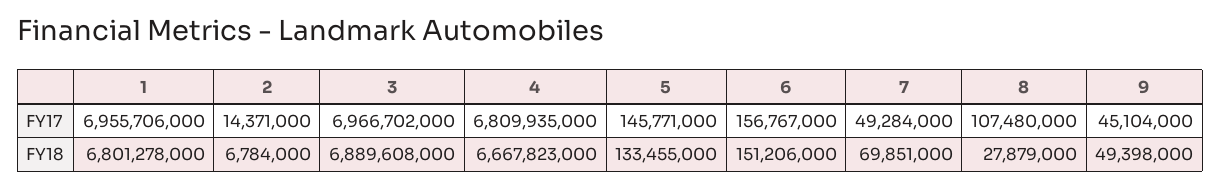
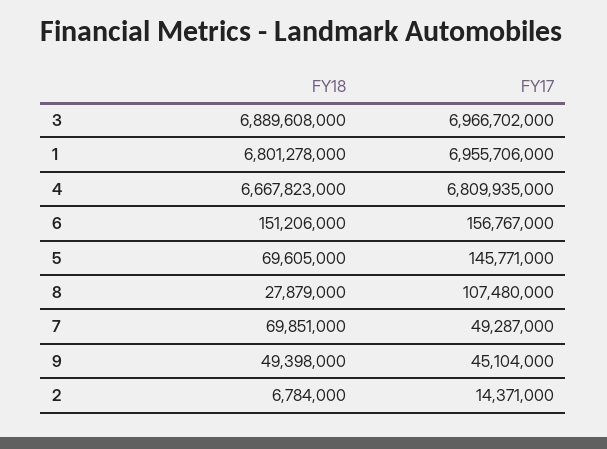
  {
    "1": {
      "FY17": 6955706000,
      "FY18": 6801278000
    },
    "2": {
      "FY17": 14371000,
      "FY18": 6784000
    },
    "3": {
      "FY17": 6966702000,
      "FY18": 6889608000
    },
    "4": {
      "FY17": 6809935000,
      "FY18": 6667823000
    },
    "5": {
      "FY17": 145771000,
-     "FY18": 133455000
+     "FY18": 69605000
    },
    "6": {
      "FY17": 156767000,
      "FY18": 151206000
    },
    "7": {
-     "FY17": 49284000,
+     "FY17": 49287000,
      "FY18": 69851000
    },
    "8": {
      "FY17": 107480000,
      "FY18": 27879000
    },
    "9": {
      "FY17": 45104000,
      "FY18": 49398000
    }
  }

